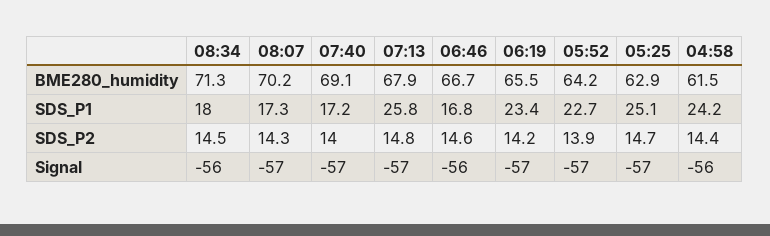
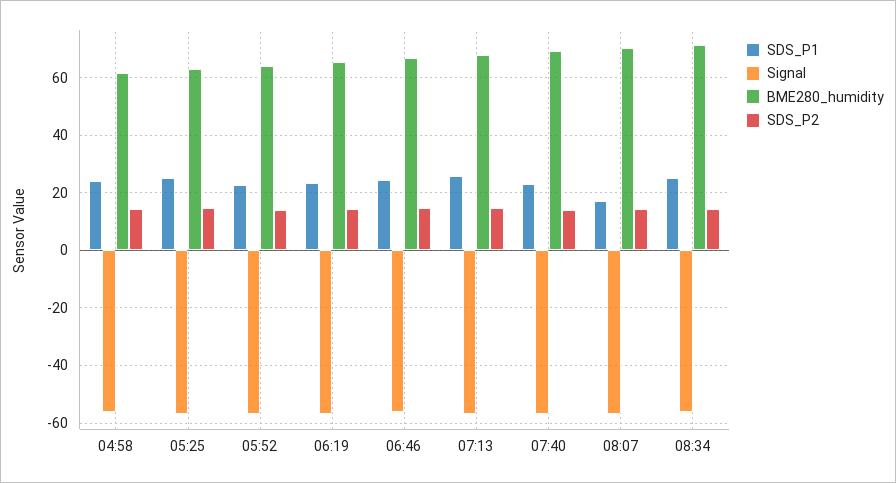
  {
    "BME280_humidity": {
      "08:34": 71.3,
      "08:07": 70.2,
      "07:40": 69.1,
      "07:13": 67.9,
      "06:46": 66.7,
      "06:19": 65.5,
      "05:52": 64.2,
      "05:25": 62.9,
      "04:58": 61.5
    },
    "SDS_P1": {
-     "08:34": 18,
+     "08:34": 25,
      "08:07": 17.3,
-     "07:40": 17.2,
+     "07:40": 22.5,
      "07:13": 25.8,
-     "06:46": 16.8,
+     "06:46": 25,
      "06:19": 23.4,
      "05:52": 22.7,
      "05:25": 25.1,
      "04:58": 24.2
    },
    "SDS_P2": {
      "08:34": 14.5,
      "08:07": 14.3,
      "07:40": 14,
      "07:13": 14.8,
      "06:46": 14.6,
      "06:19": 14.2,
      "05:52": 13.9,
      "05:25": 14.7,
      "04:58": 14.4
    },
    "Signal": {
      "08:34": -56,
      "08:07": -57,
      "07:40": -57,
      "07:13": -57,
      "06:46": -56,
      "06:19": -57,
      "05:52": -57,
      "05:25": -57,
      "04:58": -56
    }
  }

